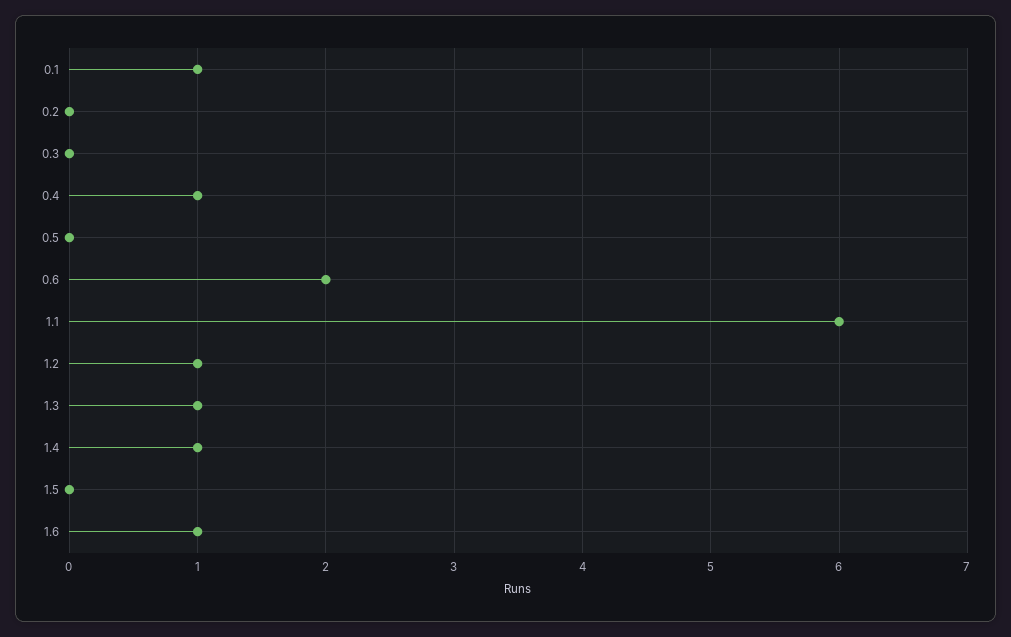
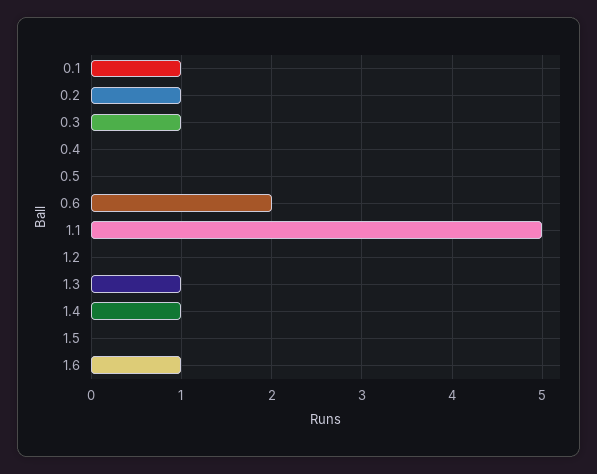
  {
    "0.1": 1,
-   "0.2": 0,
+   "0.2": 1,
-   "0.3": 0,
+   "0.3": 1,
-   "0.4": 1,
+   "0.4": 0,
    "0.5": 0,
    "0.6": 2,
-   "1.1": 6,
+   "1.1": 5,
-   "1.2": 1,
+   "1.2": 0,
    "1.3": 1,
    "1.4": 1,
    "1.5": 0,
    "1.6": 1
  }

